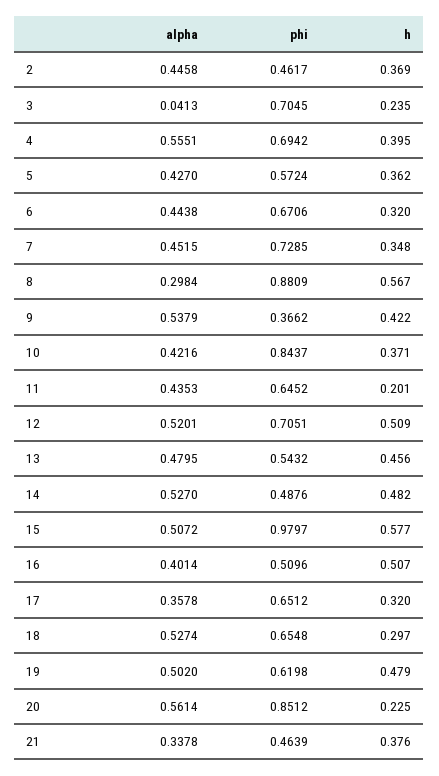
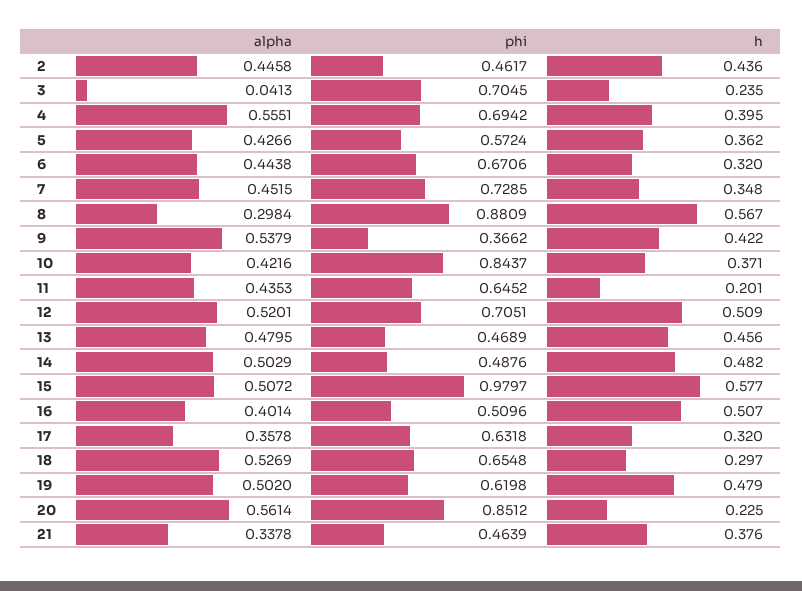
  {
    "alpha": {
      "2": 0.4458,
      "3": 0.0413,
      "4": 0.5551,
-     "5": 0.427,
+     "5": 0.4266,
      "6": 0.4438,
      "7": 0.4515,
      "8": 0.2984,
      "9": 0.5379,
      "10": 0.4216,
      "11": 0.4353,
      "12": 0.5201,
      "13": 0.4795,
-     "14": 0.527,
+     "14": 0.5029,
      "15": 0.5072,
      "16": 0.4014,
      "17": 0.3578,
-     "18": 0.5274,
+     "18": 0.5269,
      "19": 0.502,
      "20": 0.5614,
      "21": 0.3378
    },
    "phi": {
      "2": 0.4617,
      "3": 0.7045,
      "4": 0.6942,
      "5": 0.5724,
      "6": 0.6706,
      "7": 0.7285,
      "8": 0.8809,
      "9": 0.3662,
      "10": 0.8437,
      "11": 0.6452,
      "12": 0.7051,
-     "13": 0.5432,
+     "13": 0.4689,
      "14": 0.4876,
      "15": 0.9797,
      "16": 0.5096,
-     "17": 0.6512,
+     "17": 0.6318,
      "18": 0.6548,
      "19": 0.6198,
      "20": 0.8512,
      "21": 0.4639
    },
    "h": {
-     "2": 0.369,
+     "2": 0.436,
      "3": 0.235,
      "4": 0.395,
      "5": 0.362,
      "6": 0.32,
      "7": 0.348,
      "8": 0.567,
      "9": 0.422,
      "10": 0.371,
      "11": 0.201,
      "12": 0.509,
      "13": 0.456,
      "14": 0.482,
      "15": 0.577,
      "16": 0.507,
      "17": 0.32,
      "18": 0.297,
      "19": 0.479,
      "20": 0.225,
      "21": 0.376
    }
  }

